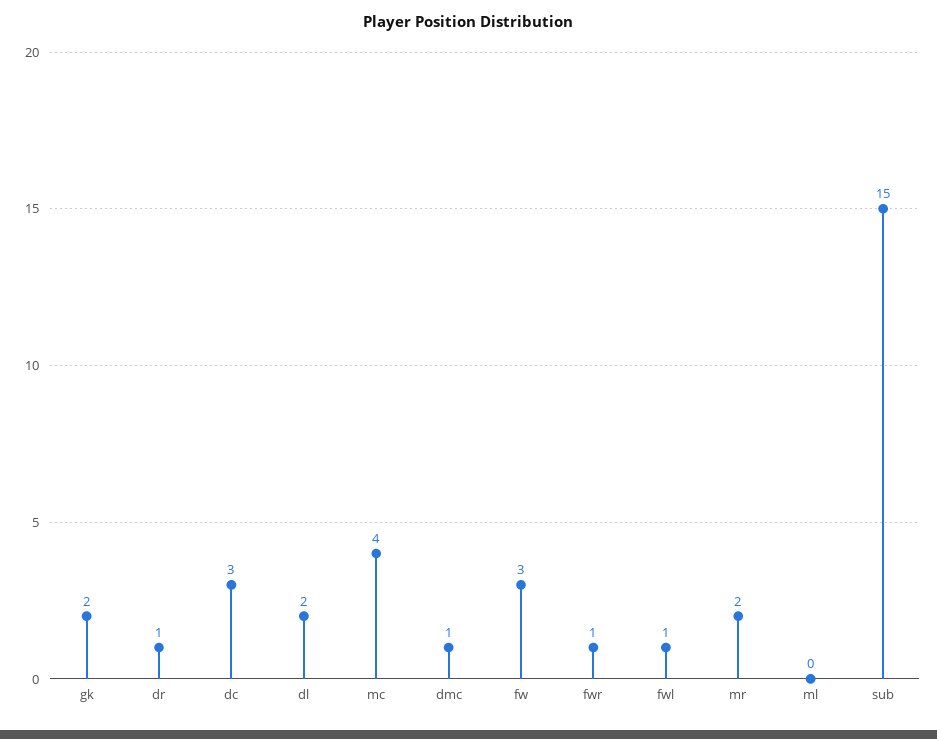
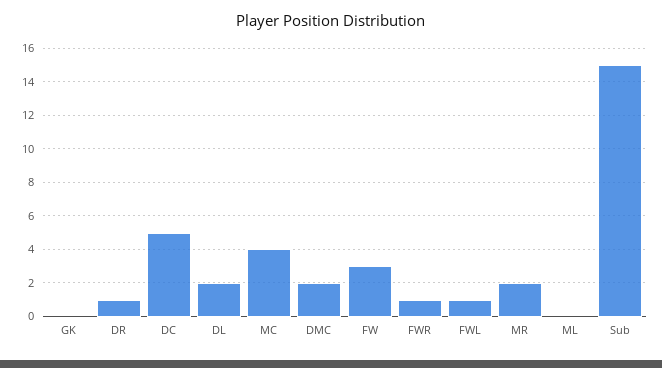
  {
-   "gk": 2,
+   "gk": 0,
    "dr": 1,
-   "dc": 3,
+   "dc": 5,
    "dl": 2,
    "mc": 4,
-   "dmc": 1,
+   "dmc": 2,
    "fw": 3,
    "fwr": 1,
    "fwl": 1,
    "mr": 2,
    "ml": 0,
    "sub": 15
  }

